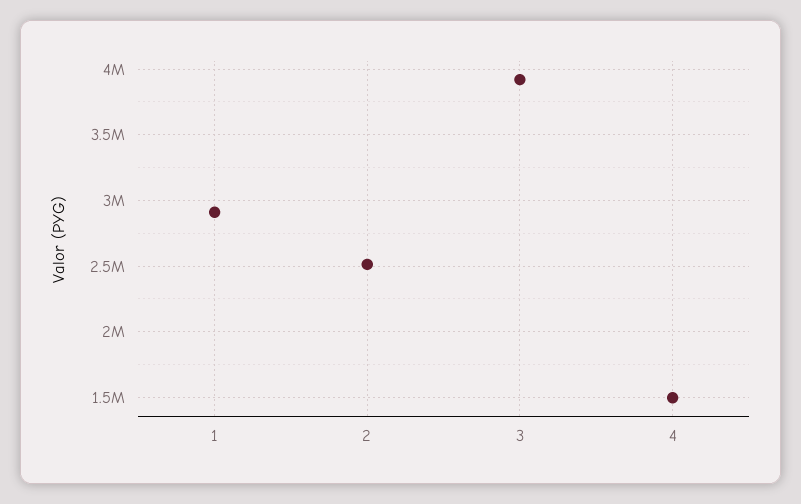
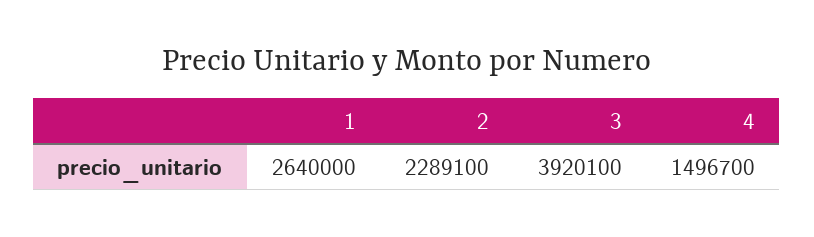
  {
-   "1": 2900000,
+   "1": 2640000,
-   "2": 2500000,
+   "2": 2289100,
    "3": 3920100,
    "4": 1496700
  }

